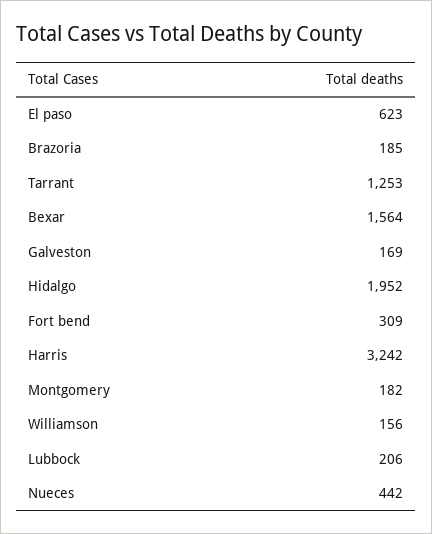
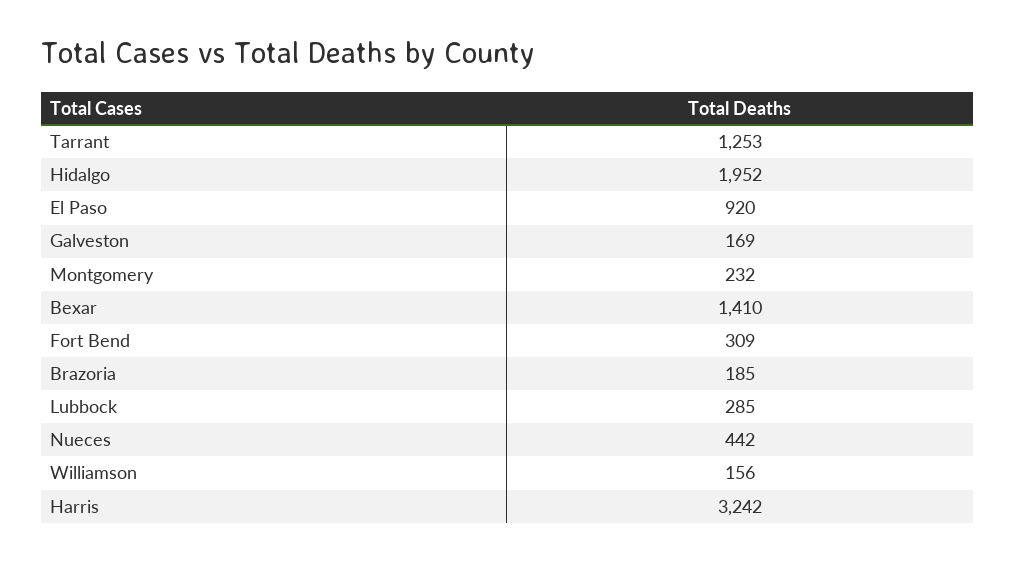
  {
-   "El paso": 623,
+   "El paso": 920,
    "Brazoria": 185,
    "Tarrant": 1253,
-   "Bexar": 1564,
+   "Bexar": 1410,
    "Galveston": 169,
    "Hidalgo": 1952,
    "Fort bend": 309,
    "Harris": 3242,
-   "Montgomery": 182,
+   "Montgomery": 232,
    "Williamson": 156,
-   "Lubbock": 206,
+   "Lubbock": 285,
    "Nueces": 442
  }

